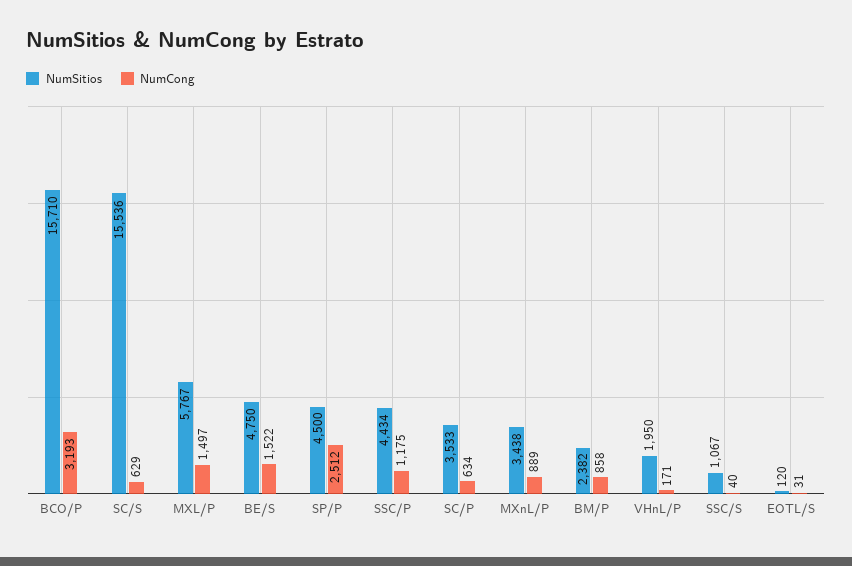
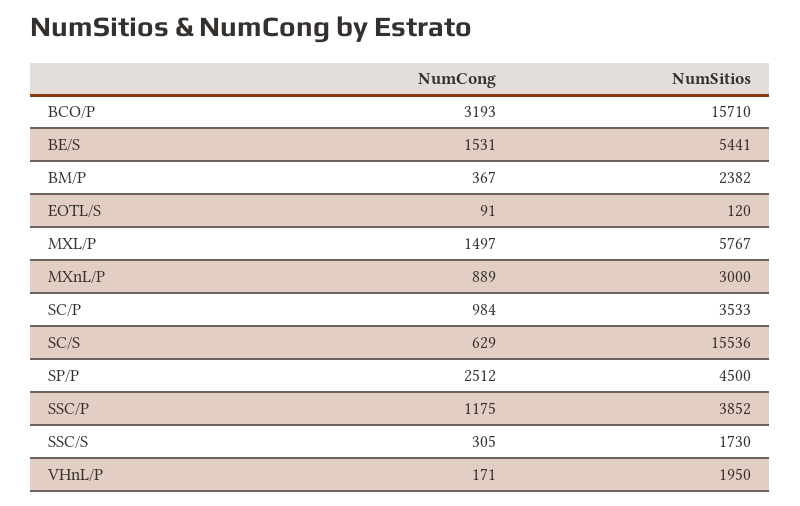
  {
    "NumSitios": {
      "BCO/P": 15710,
      "SC/S": 15536,
      "MXL/P": 5767,
-     "BE/S": 4750,
+     "BE/S": 5441,
      "SP/P": 4500,
-     "SSC/P": 4434,
+     "SSC/P": 3852,
      "SC/P": 3533,
-     "MXnL/P": 3438,
+     "MXnL/P": 3000,
      "BM/P": 2382,
      "VHnL/P": 1950,
-     "SSC/S": 1067,
+     "SSC/S": 1730,
      "EOTL/S": 120
    },
    "NumCong": {
      "BCO/P": 3193,
      "SC/S": 629,
      "MXL/P": 1497,
-     "BE/S": 1522,
+     "BE/S": 1531,
      "SP/P": 2512,
      "SSC/P": 1175,
-     "SC/P": 634,
+     "SC/P": 984,
      "MXnL/P": 889,
-     "BM/P": 858,
+     "BM/P": 367,
      "VHnL/P": 171,
-     "SSC/S": 40,
+     "SSC/S": 305,
-     "EOTL/S": 31
+     "EOTL/S": 91
    }
  }

